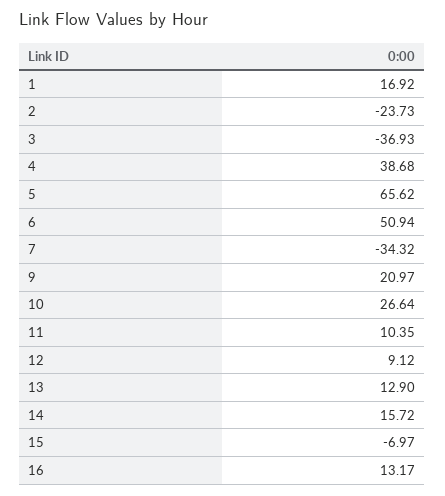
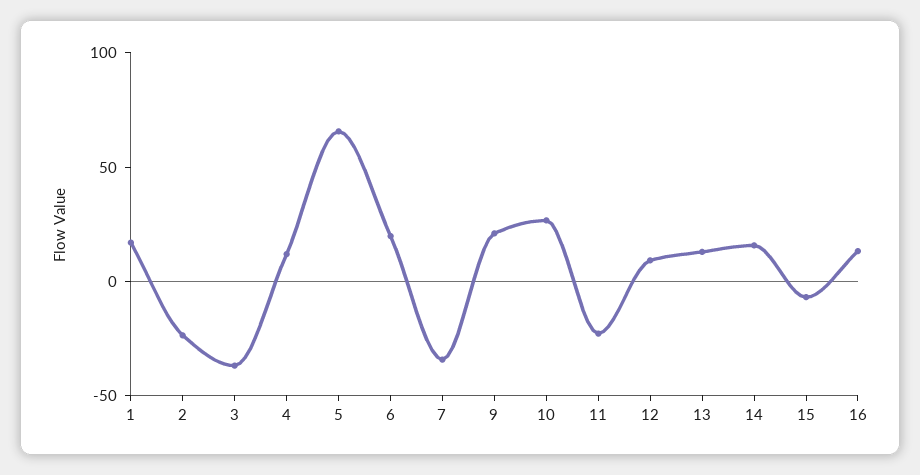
  {
    "1": 16.92,
    "2": -23.73,
    "3": -36.93,
-   "4": 38.68,
+   "4": 10,
    "5": 65.62,
-   "6": 50.94,
+   "6": 20,
    "7": -34.32,
    "9": 20.97,
    "10": 26.64,
-   "11": 10.35,
+   "11": -20,
    "12": 9.12,
    "13": 12.9,
    "14": 15.72,
    "15": -6.97,
    "16": 13.17
  }

